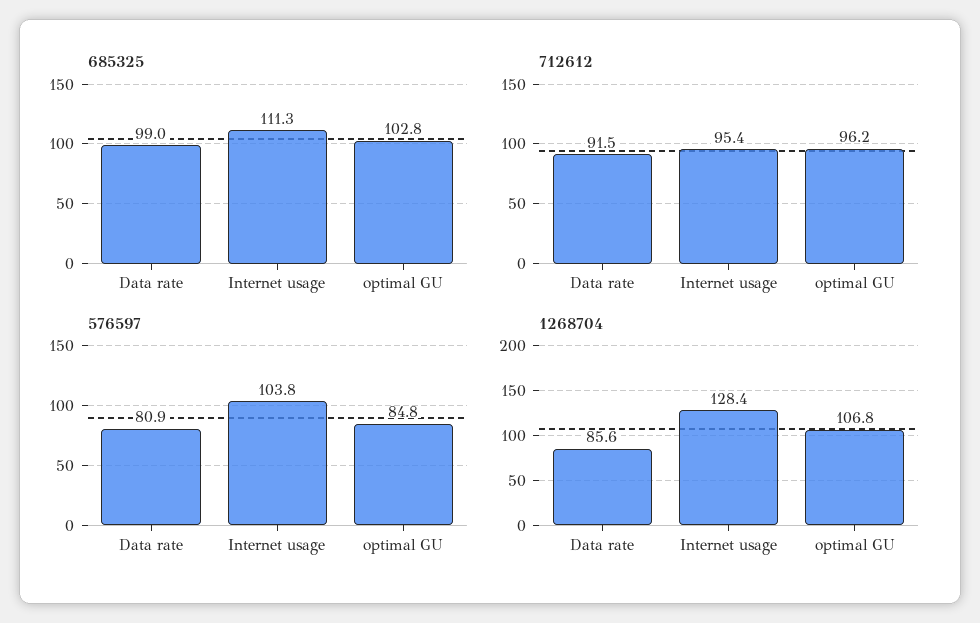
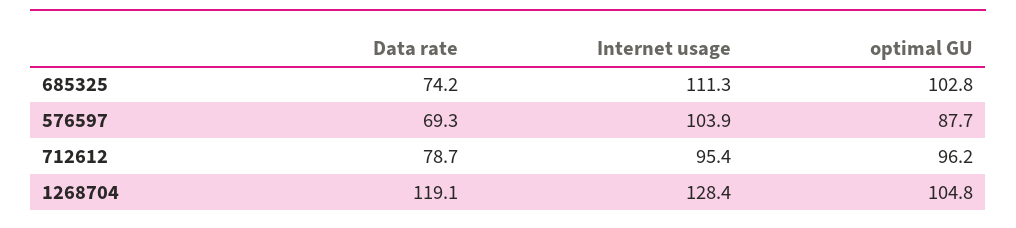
  {
    "685325": {
-     "Data rate": 99,
+     "Data rate": 74.2,
      "Internet usage": 111.3,
      "optimal GU": 102.8
    },
    "712612": {
-     "Data rate": 91.5,
+     "Data rate": 78.7,
      "Internet usage": 95.4,
      "optimal GU": 96.2
    },
    "576597": {
-     "Data rate": 80.9,
+     "Data rate": 69.3,
-     "Internet usage": 103.8,
+     "Internet usage": 103.9,
-     "optimal GU": 84.8
+     "optimal GU": 87.7
    },
    "1268704": {
-     "Data rate": 85.6,
+     "Data rate": 119.1,
      "Internet usage": 128.4,
-     "optimal GU": 106.8
+     "optimal GU": 104.8
    }
  }

